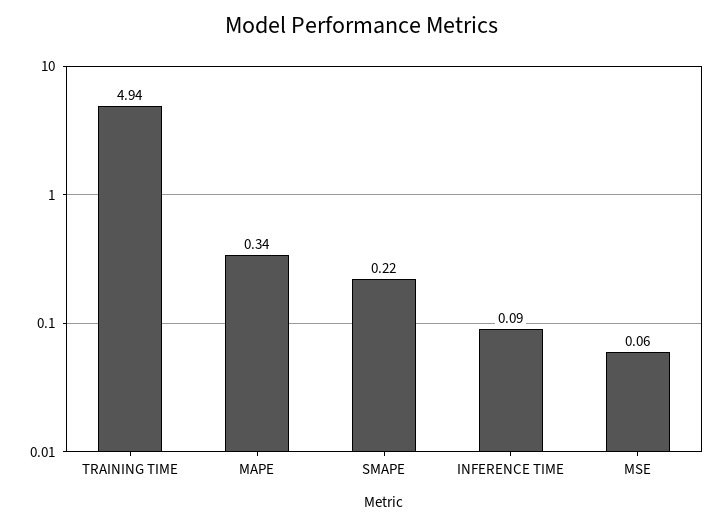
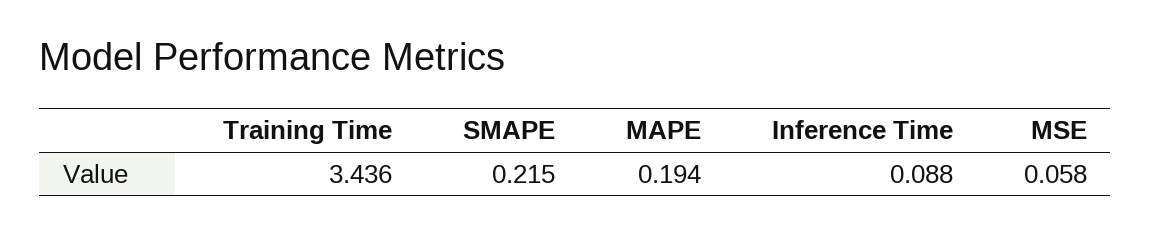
  {
-   "TRAINING TIME": 4.94,
+   "TRAINING TIME": 3.436,
-   "MAPE": 0.34,
+   "MAPE": 0.194,
    "SMAPE": 0.215,
    "INFERENCE TIME": 0.088,
    "MSE": 0.058
  }

